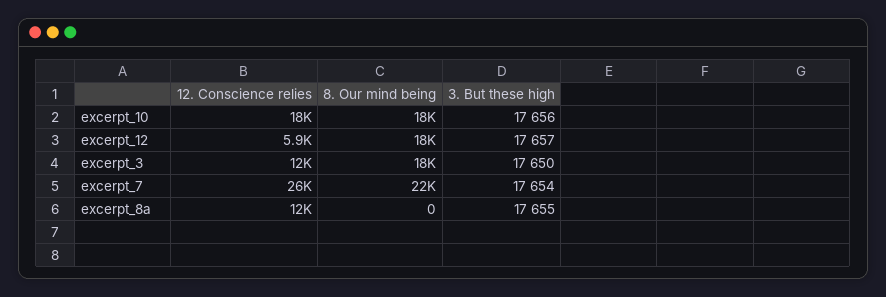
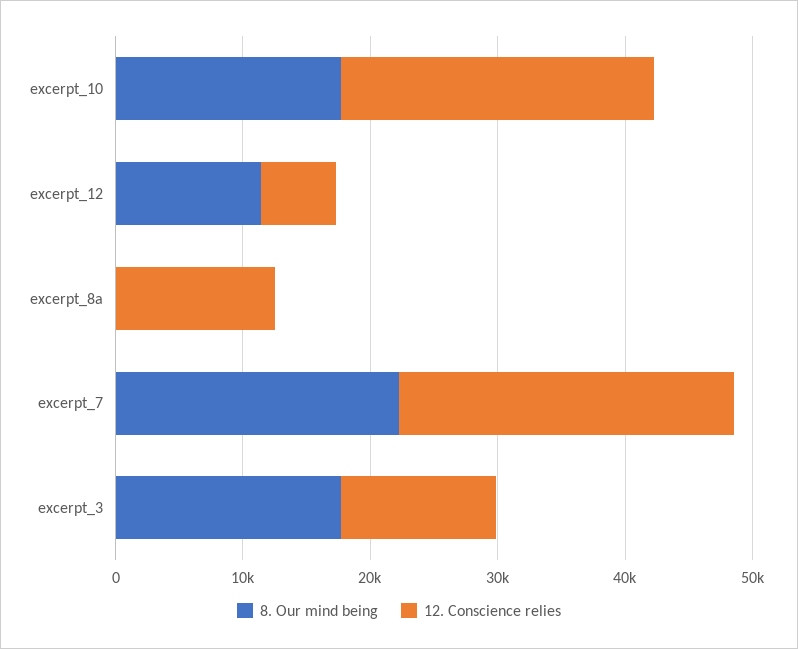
  {
    "12. Conscience relies": {
-     "excerpt_10": 18000,
+     "excerpt_10": 24000,
      "excerpt_12": 5900,
      "excerpt_3": 12000,
      "excerpt_7": 26000,
      "excerpt_8a": 12000
    },
    "8. Our mind being": {
      "excerpt_10": 18000,
-     "excerpt_12": 18000,
+     "excerpt_12": 12000,
      "excerpt_3": 18000,
      "excerpt_7": 22000,
      "excerpt_8a": 0
-   },
+   }
-   "3. But these high": {
-     "excerpt_10": 17656,
-     "excerpt_12": 17657,
-     "excerpt_3": 17650,
-     "excerpt_7": 17654,
-     "excerpt_8a": 17655
-   }
  }

